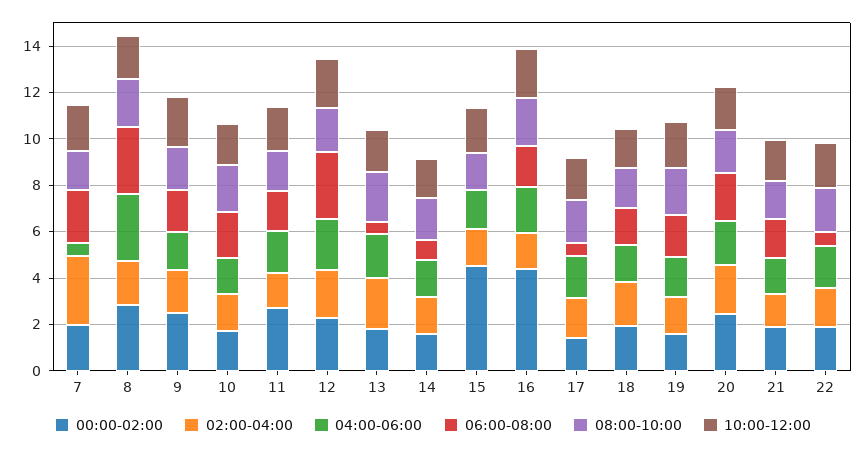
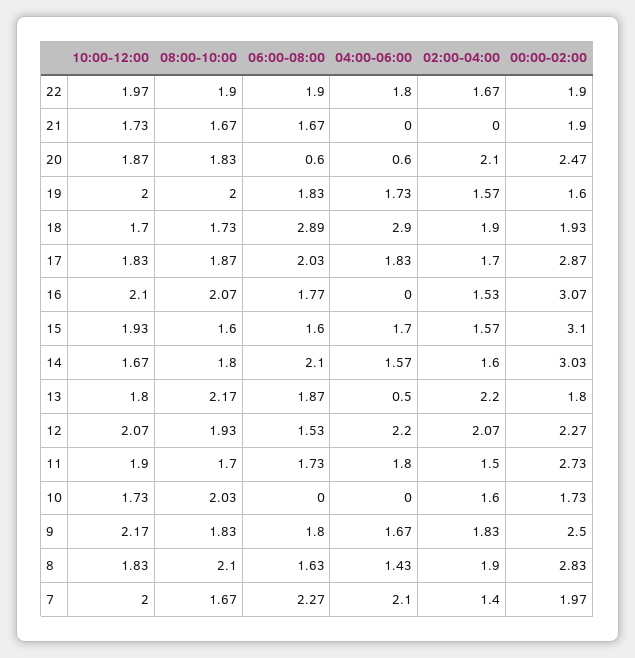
  {
    "00:00-02:00": {
      "7": 1.97,
      "8": 2.83,
      "9": 2.5,
      "10": 1.73,
      "11": 2.73,
      "12": 2.27,
      "13": 1.8,
-     "14": 1.5,
+     "14": 3.03,
-     "15": 4.5,
+     "15": 3.1,
-     "16": 4.5,
+     "16": 3.07,
-     "17": 1.5,
+     "17": 2.87,
      "18": 1.93,
      "19": 1.6,
      "20": 2.47,
      "21": 1.9,
      "22": 1.9
    },
    "02:00-04:00": {
-     "7": 3,
+     "7": 1.4,
      "8": 1.9,
      "9": 1.83,
      "10": 1.6,
      "11": 1.5,
      "12": 2.07,
      "13": 2.2,
      "14": 1.6,
      "15": 1.57,
      "16": 1.53,
      "17": 1.7,
      "18": 1.9,
      "19": 1.57,
      "20": 2.1,
-     "21": 1.5,
+     "21": 0,
      "22": 1.67
    },
    "04:00-06:00": {
-     "7": 0.5,
+     "7": 2.1,
-     "8": 3,
+     "8": 1.43,
      "9": 1.67,
-     "10": 1.5,
+     "10": 0,
      "11": 1.8,
      "12": 2.2,
-     "13": 2,
+     "13": 0.5,
      "14": 1.57,
      "15": 1.7,
-     "16": 2,
+     "16": 0,
      "17": 1.83,
-     "18": 1.5,
+     "18": 2.9,
      "19": 1.73,
-     "20": 2,
+     "20": 0.6,
-     "21": 1.5,
+     "21": 0,
      "22": 1.8
    },
    "06:00-08:00": {
      "7": 2.27,
-     "8": 3,
+     "8": 1.63,
      "9": 1.8,
-     "10": 2,
+     "10": 0,
      "11": 1.73,
-     "12": 3,
+     "12": 1.53,
-     "13": 0.5,
+     "13": 1.87,
-     "14": 1,
+     "14": 2.1,
-     "15": 0,
+     "15": 1.6,
      "16": 1.77,
-     "17": 0.5,
+     "17": 2.03,
-     "18": 1.5,
+     "18": 2.89,
      "19": 1.83,
-     "20": 2,
+     "20": 0.6,
      "21": 1.67,
-     "22": 0.5
+     "22": 1.9
    },
    "08:00-10:00": {
      "7": 1.67,
      "8": 2.1,
      "9": 1.83,
      "10": 2.03,
      "11": 1.7,
      "12": 1.93,
      "13": 2.17,
      "14": 1.8,
      "15": 1.6,
      "16": 2.07,
      "17": 1.87,
      "18": 1.73,
      "19": 2,
      "20": 1.83,
      "21": 1.67,
      "22": 1.9
    },
    "10:00-12:00": {
      "7": 2,
      "8": 1.83,
      "9": 2.17,
      "10": 1.73,
      "11": 1.9,
      "12": 2.07,
      "13": 1.8,
      "14": 1.67,
      "15": 1.93,
      "16": 2.1,
      "17": 1.83,
      "18": 1.7,
      "19": 2,
      "20": 1.87,
      "21": 1.73,
      "22": 1.97
    }
  }

